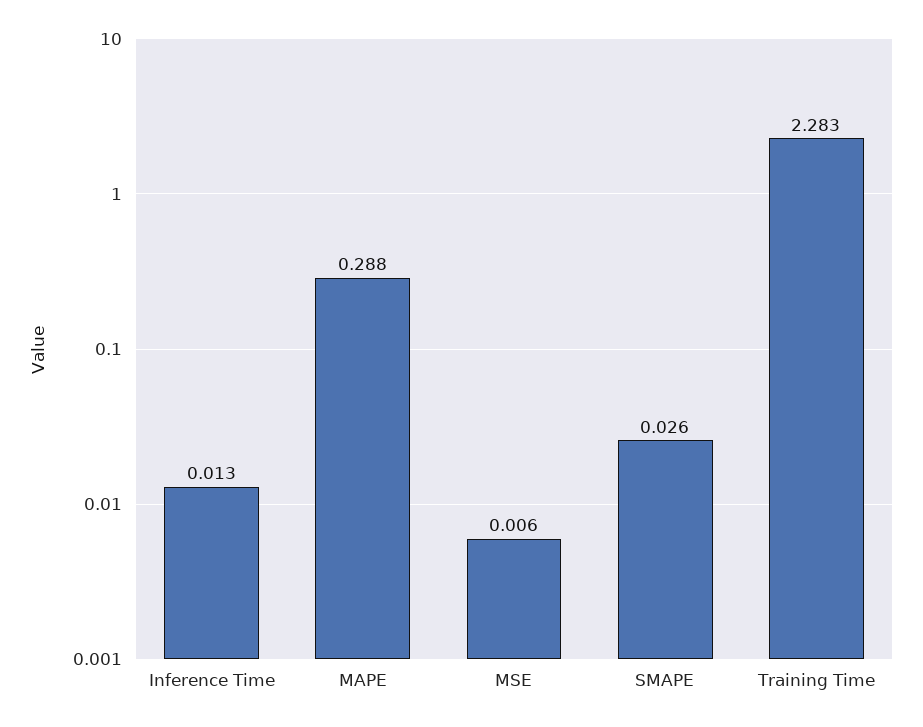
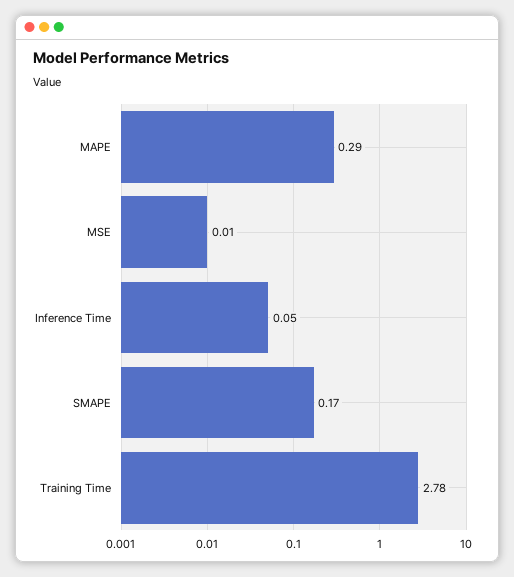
  {
-   "Inference Time": 0.013,
+   "Inference Time": 0.05,
    "MAPE": 0.288,
    "MSE": 0.006,
-   "SMAPE": 0.026,
+   "SMAPE": 0.17,
-   "Training Time": 2.283
+   "Training Time": 2.78
  }

